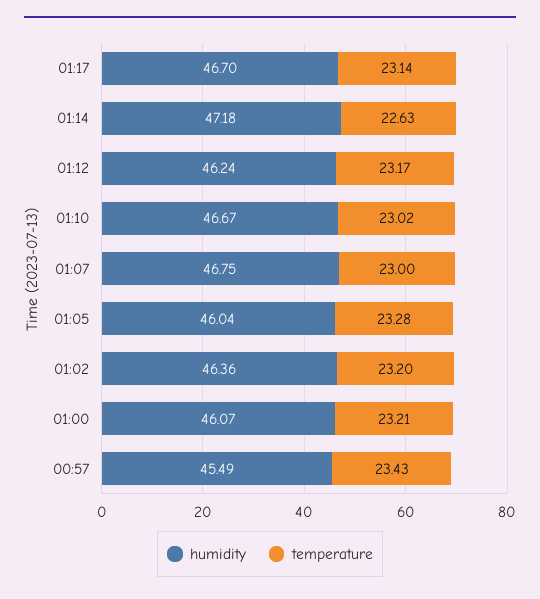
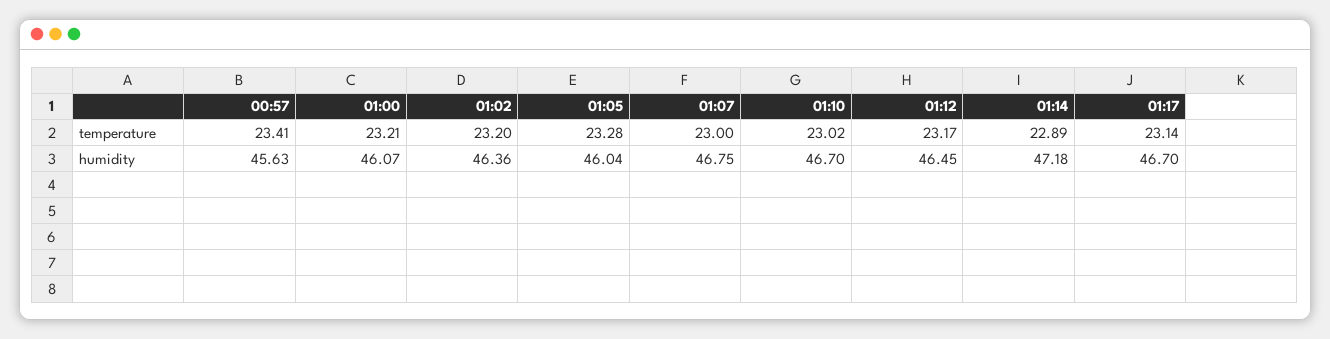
  {
    "humidity": {
      "01:17": 46.7,
      "01:14": 47.18,
-     "01:12": 46.24,
+     "01:12": 46.45,
-     "01:10": 46.67,
+     "01:10": 46.7,
      "01:07": 46.75,
      "01:05": 46.04,
      "01:02": 46.36,
      "01:00": 46.07,
-     "00:57": 45.49
+     "00:57": 45.63
    },
    "temperature": {
      "01:17": 23.14,
-     "01:14": 22.63,
+     "01:14": 22.89,
      "01:12": 23.17,
      "01:10": 23.02,
      "01:07": 23,
      "01:05": 23.28,
      "01:02": 23.2,
      "01:00": 23.21,
-     "00:57": 23.43
+     "00:57": 23.41
    }
  }

